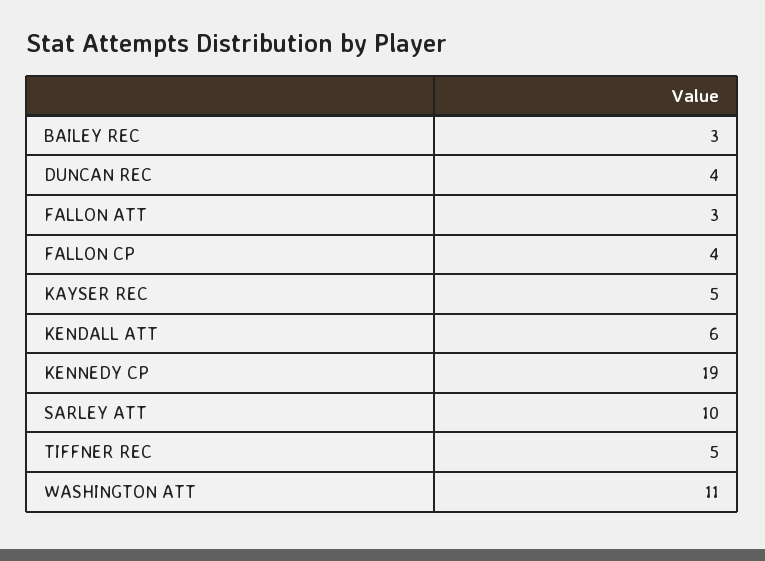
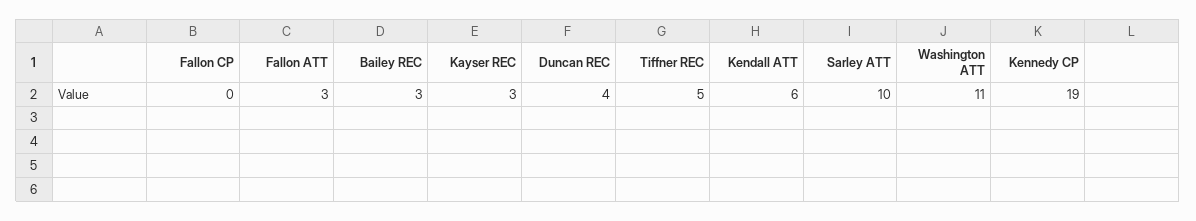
  {
    "BAILEY REC": 3,
    "DUNCAN REC": 4,
    "FALLON ATT": 3,
-   "FALLON CP": 4,
+   "FALLON CP": 0,
-   "KAYSER REC": 5,
+   "KAYSER REC": 3,
    "KENDALL ATT": 6,
    "KENNEDY CP": 19,
    "SARLEY ATT": 10,
    "TIFFNER REC": 5,
    "WASHINGTON ATT": 11
  }

